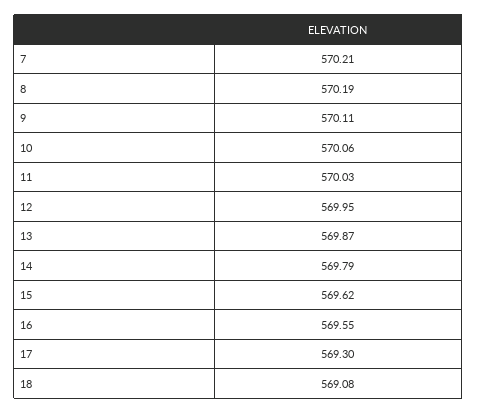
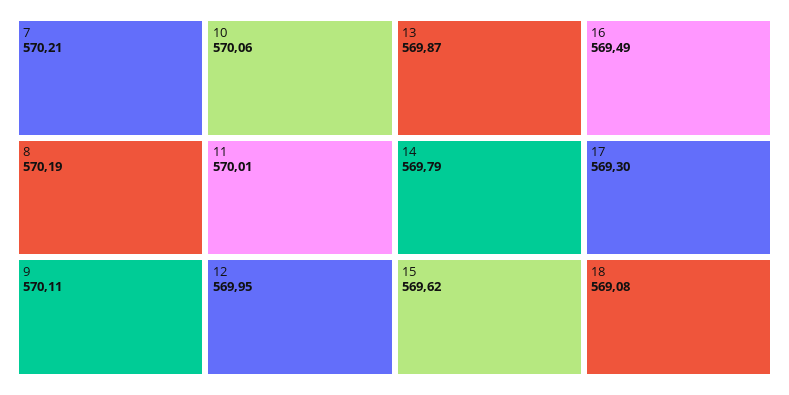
  {
    "7": 570.21,
    "8": 570.19,
    "9": 570.11,
    "10": 570.06,
-   "11": 570.03,
+   "11": 570.01,
    "12": 569.95,
    "13": 569.87,
    "14": 569.79,
    "15": 569.62,
-   "16": 569.55,
+   "16": 569.49,
    "17": 569.3,
    "18": 569.08
  }

